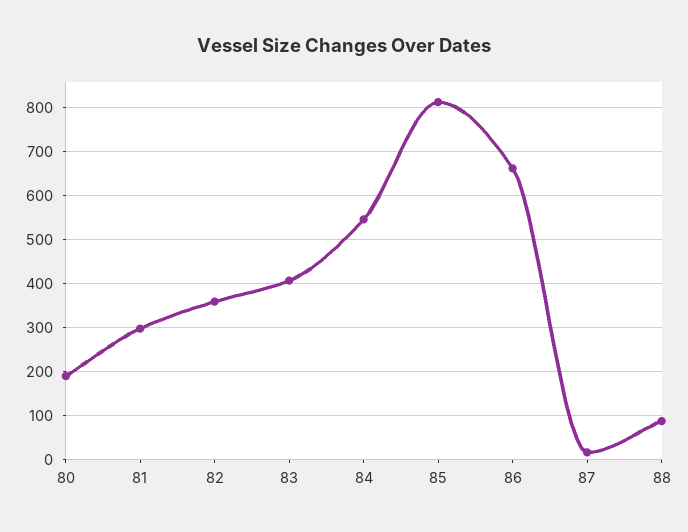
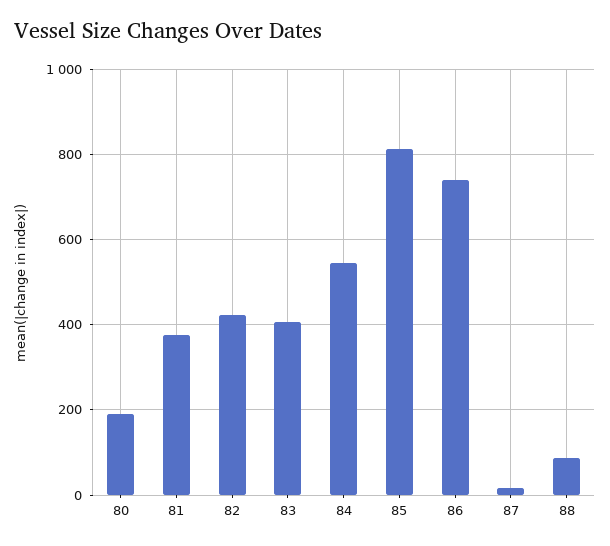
  {
    "80": 200,
-   "81": 300,
+   "81": 380,
-   "82": 360,
+   "82": 420,
    "83": 400,
    "84": 540,
    "85": 820,
-   "86": 660,
+   "86": 740,
    "87": 20,
    "88": 80
  }

